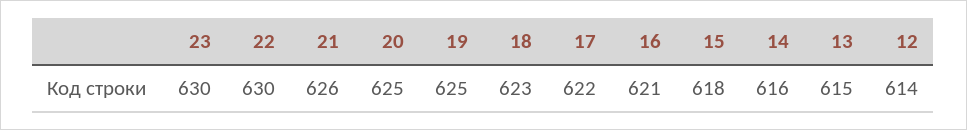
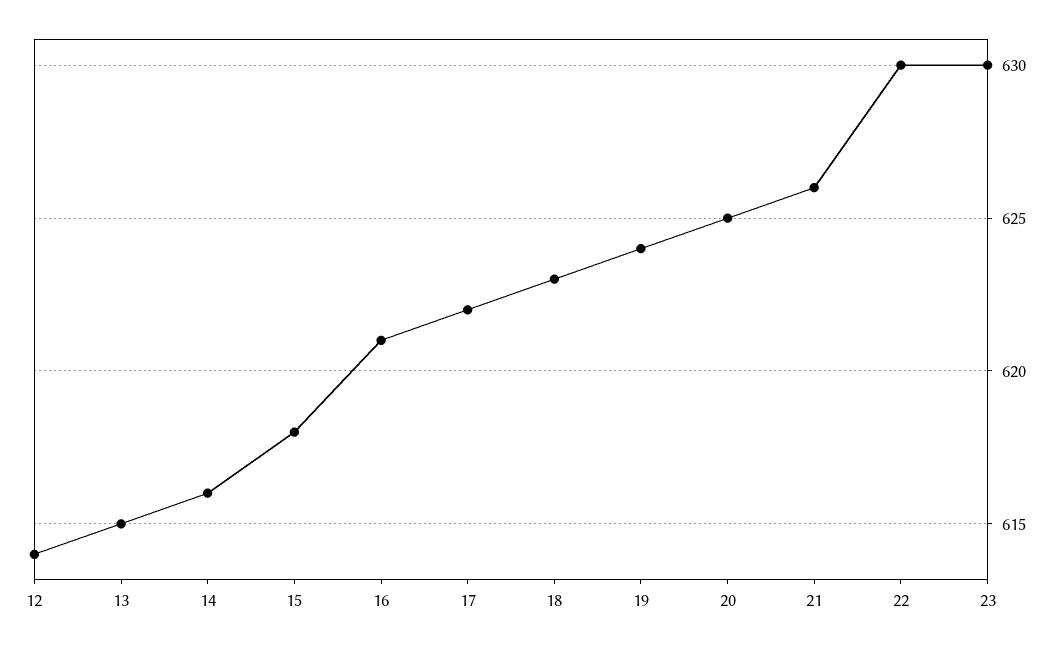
  {
    "23": 630,
    "22": 630,
    "21": 626,
    "20": 625,
-   "19": 625,
+   "19": 624,
    "18": 623,
    "17": 622,
    "16": 621,
    "15": 618,
    "14": 616,
    "13": 615,
    "12": 614
  }

